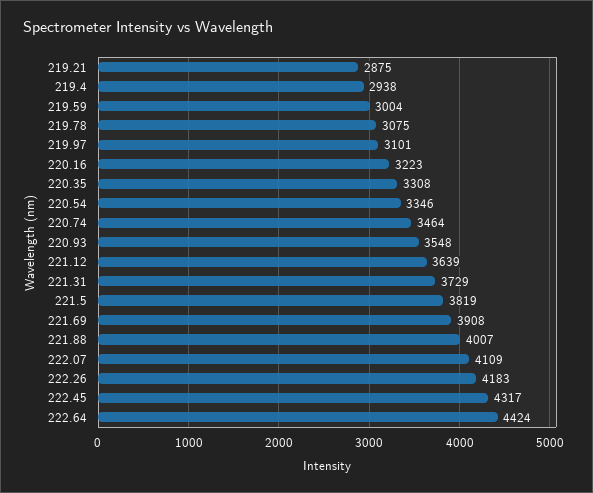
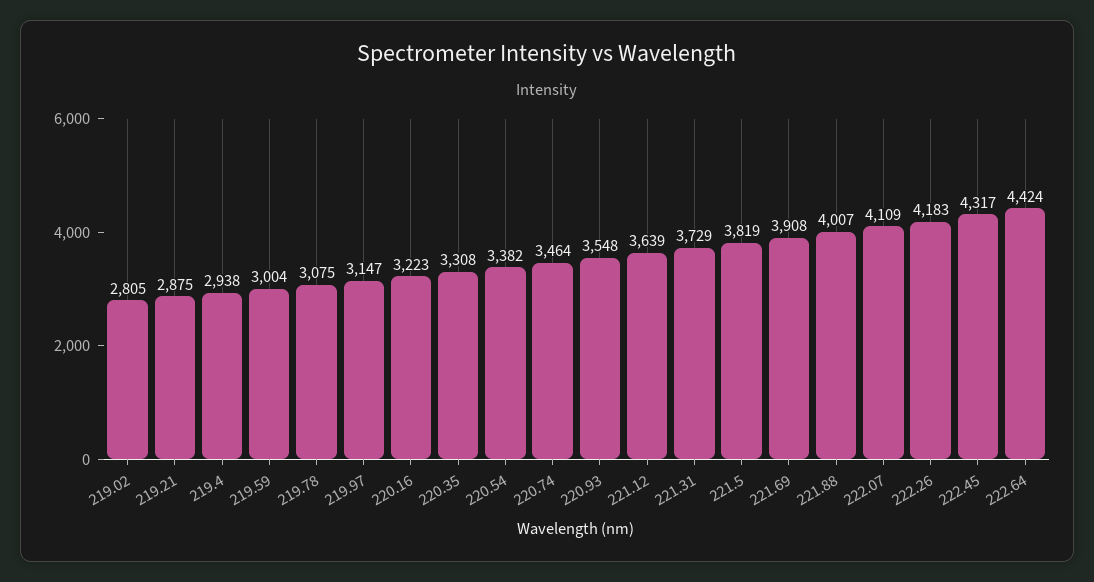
  {
    "219.21": 2875,
    "219.4": 2938,
    "219.59": 3004,
    "219.78": 3075,
-   "219.97": 3101,
+   "219.97": 3147,
    "220.16": 3223,
    "220.35": 3308,
-   "220.54": 3346,
+   "220.54": 3382,
    "220.74": 3464,
    "220.93": 3548,
    "221.12": 3639,
    "221.31": 3729,
    "221.5": 3819,
    "221.69": 3908,
    "221.88": 4007,
    "222.07": 4109,
    "222.26": 4183,
    "222.45": 4317,
-   "222.64": 4424
+   "222.64": 4424,
+   "219.02": 2805
  }

